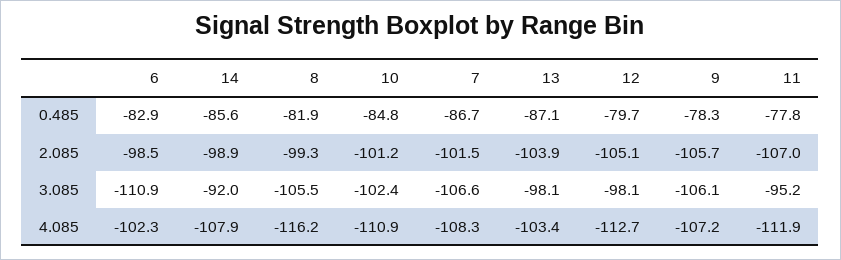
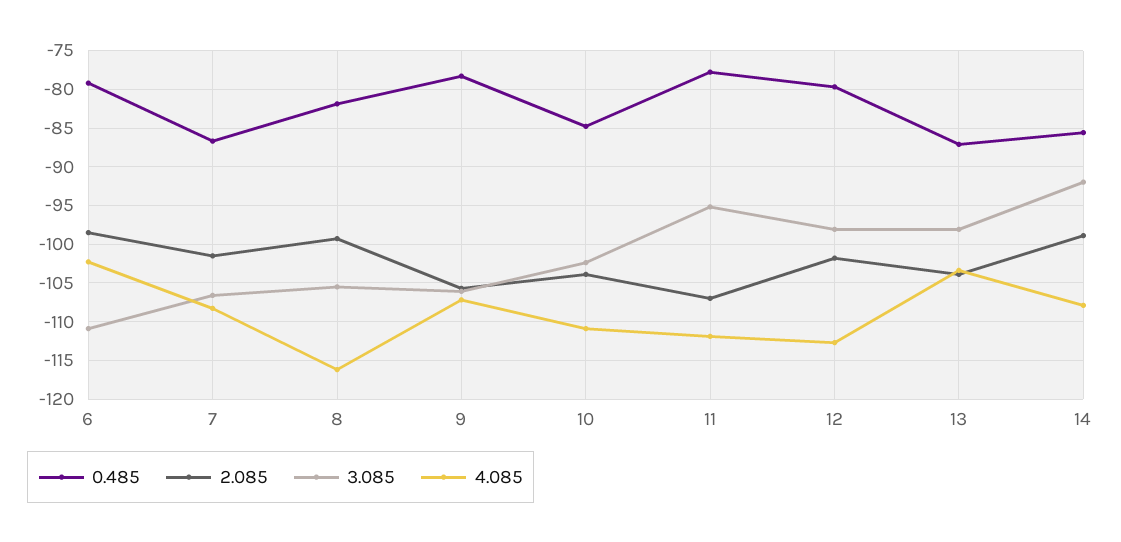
  {
    "0.485": {
-     "6": -82.9,
+     "6": -79,
      "14": -85.6,
      "8": -81.9,
      "10": -84.8,
      "7": -86.7,
      "13": -87.1,
      "12": -79.7,
      "9": -78.3,
      "11": -77.8
    },
    "2.085": {
      "6": -98.5,
      "14": -98.9,
      "8": -99.3,
-     "10": -101.2,
+     "10": -104,
      "7": -101.5,
      "13": -103.9,
-     "12": -105.1,
+     "12": -102,
      "9": -105.7,
      "11": -107
    },
    "3.085": {
      "6": -110.9,
      "14": -92,
      "8": -105.5,
      "10": -102.4,
      "7": -106.6,
      "13": -98.1,
      "12": -98.1,
      "9": -106.1,
      "11": -95.2
    },
    "4.085": {
      "6": -102.3,
      "14": -107.9,
      "8": -116.2,
      "10": -110.9,
      "7": -108.3,
      "13": -103.4,
      "12": -112.7,
      "9": -107.2,
      "11": -111.9
    }
  }

